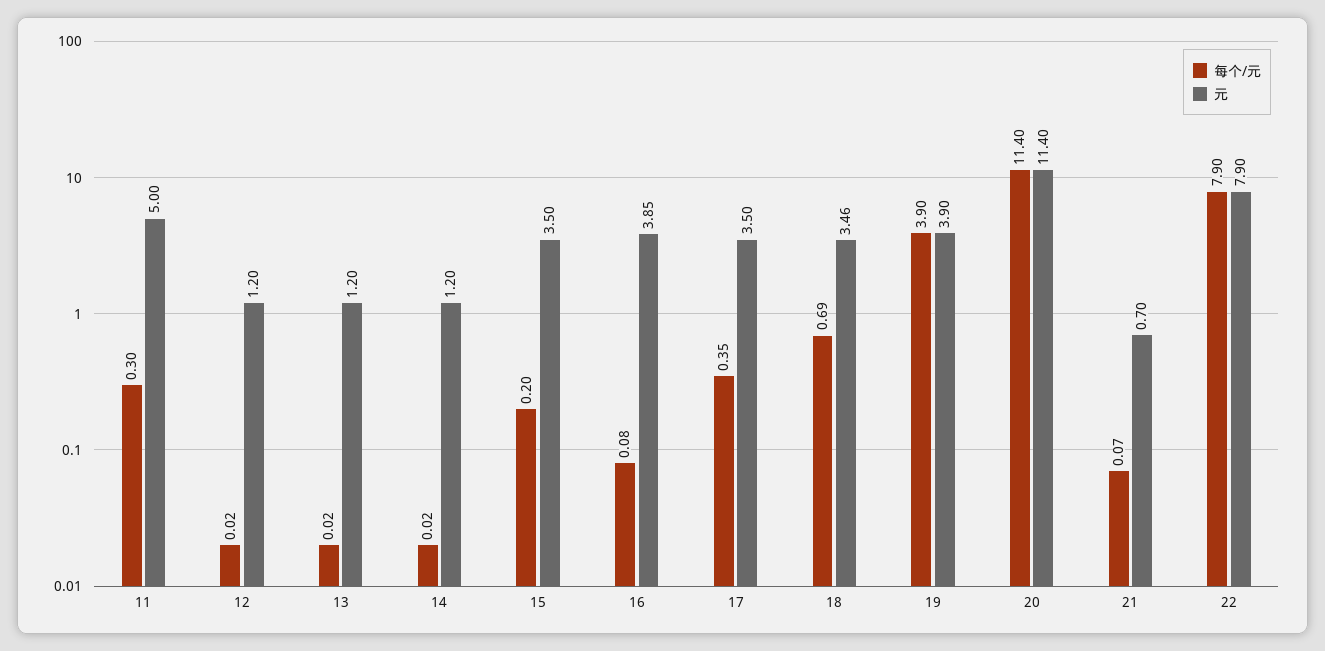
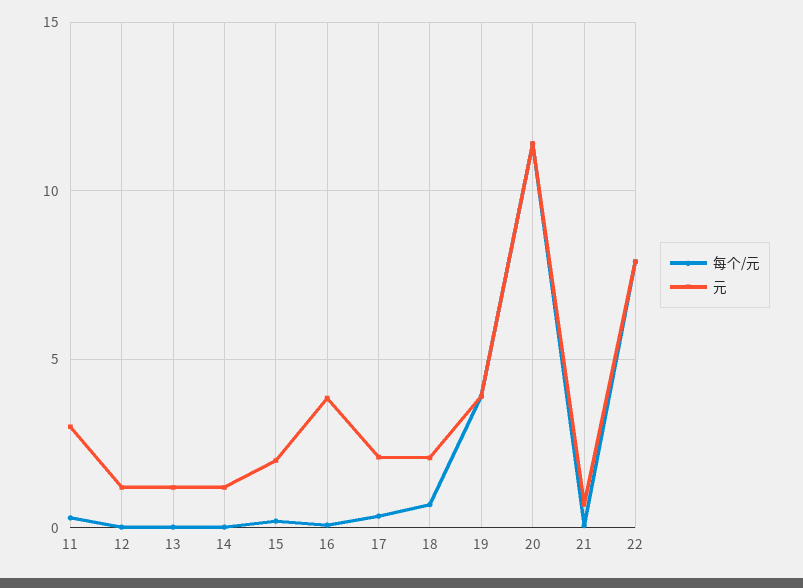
  {
    "每个/元": {
      "11": 0.3,
      "12": 0.02,
      "13": 0.02,
      "14": 0.02,
      "15": 0.2,
      "16": 0.08,
      "17": 0.35,
      "18": 0.69,
      "19": 3.9,
      "20": 11.4,
      "21": 0.07,
      "22": 7.9
    },
    "元": {
-     "11": 5,
+     "11": 3,
      "12": 1.2,
      "13": 1.2,
      "14": 1.2,
-     "15": 3.5,
+     "15": 2,
      "16": 3.85,
-     "17": 3.5,
+     "17": 2,
-     "18": 3.46,
+     "18": 2,
      "19": 3.9,
      "20": 11.4,
      "21": 0.7,
      "22": 7.9
    }
  }

